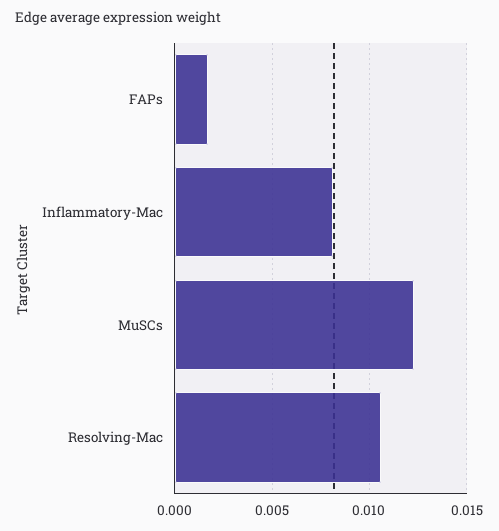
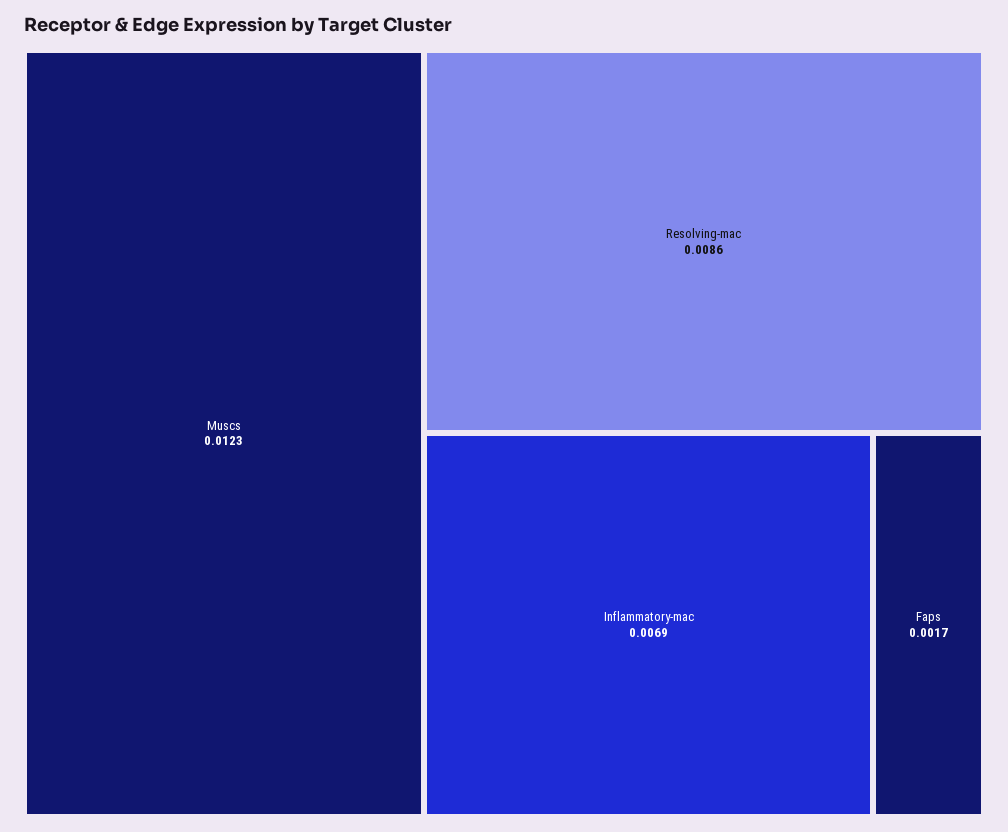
  {
    "FAPs": 0.0017,
-   "Inflammatory-Mac": 0.008,
+   "Inflammatory-Mac": 0.0069,
    "MuSCs": 0.0123,
-   "Resolving-Mac": 0.0105
+   "Resolving-Mac": 0.0086
  }

